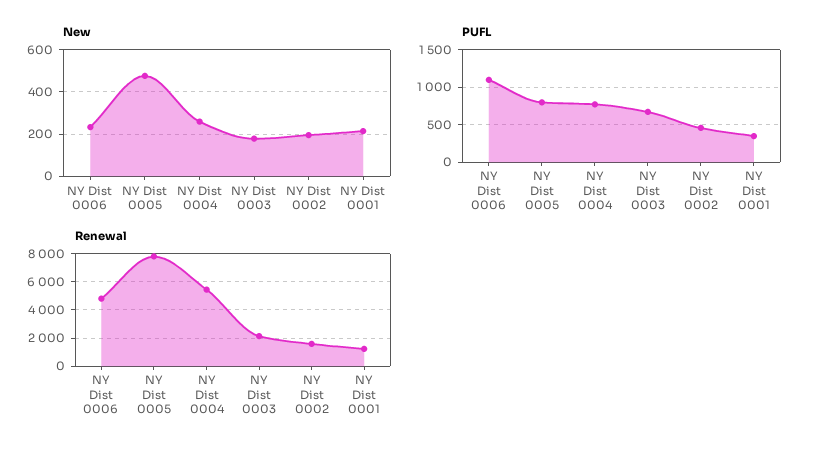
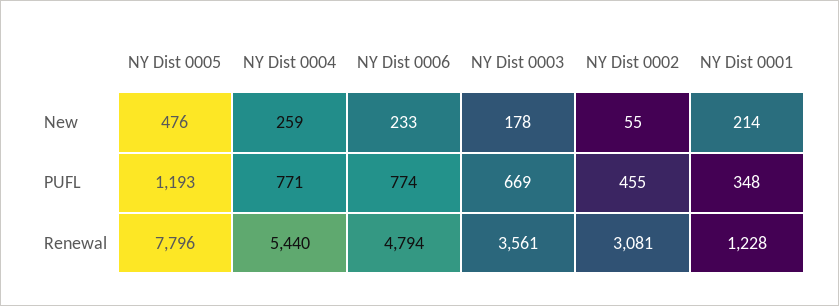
  {
    "New": {
      "NY Dist 0006": 233,
      "NY Dist 0005": 476,
      "NY Dist 0004": 259,
      "NY Dist 0003": 178,
-     "NY Dist 0002": 200,
+     "NY Dist 0002": 55,
      "NY Dist 0001": 214
    },
    "PUFL": {
-     "NY Dist 0006": 1100,
+     "NY Dist 0006": 774,
-     "NY Dist 0005": 800,
+     "NY Dist 0005": 1193,
      "NY Dist 0004": 771,
      "NY Dist 0003": 669,
      "NY Dist 0002": 455,
      "NY Dist 0001": 348
    },
    "Renewal": {
      "NY Dist 0006": 4794,
      "NY Dist 0005": 7796,
      "NY Dist 0004": 5440,
-     "NY Dist 0003": 2000,
+     "NY Dist 0003": 3561,
-     "NY Dist 0002": 1500,
+     "NY Dist 0002": 3081,
      "NY Dist 0001": 1228
    }
  }

